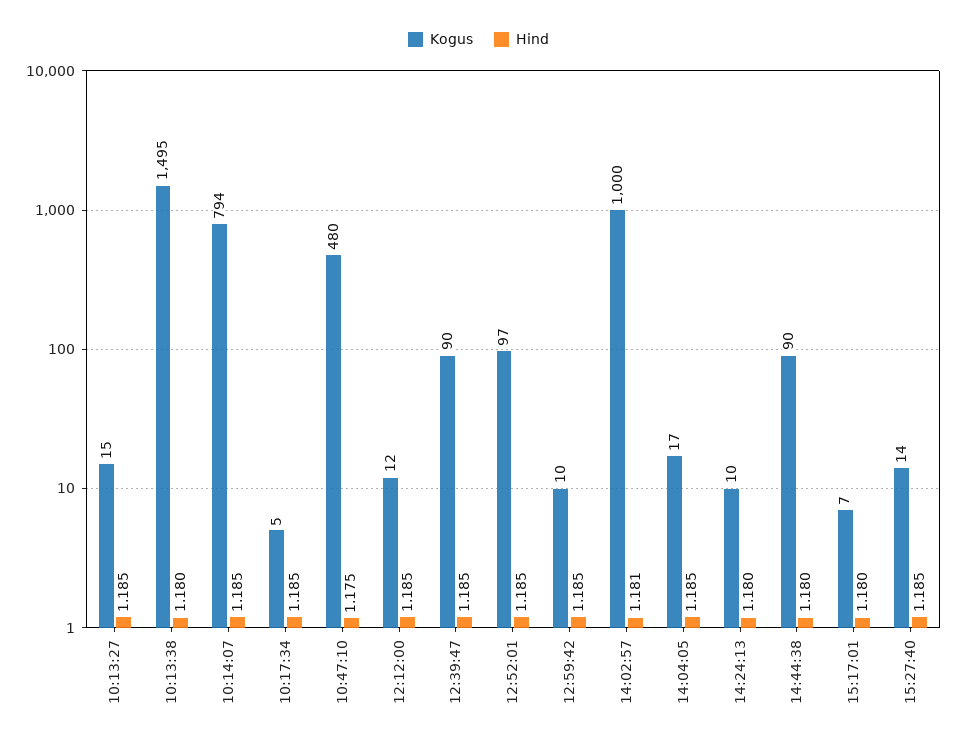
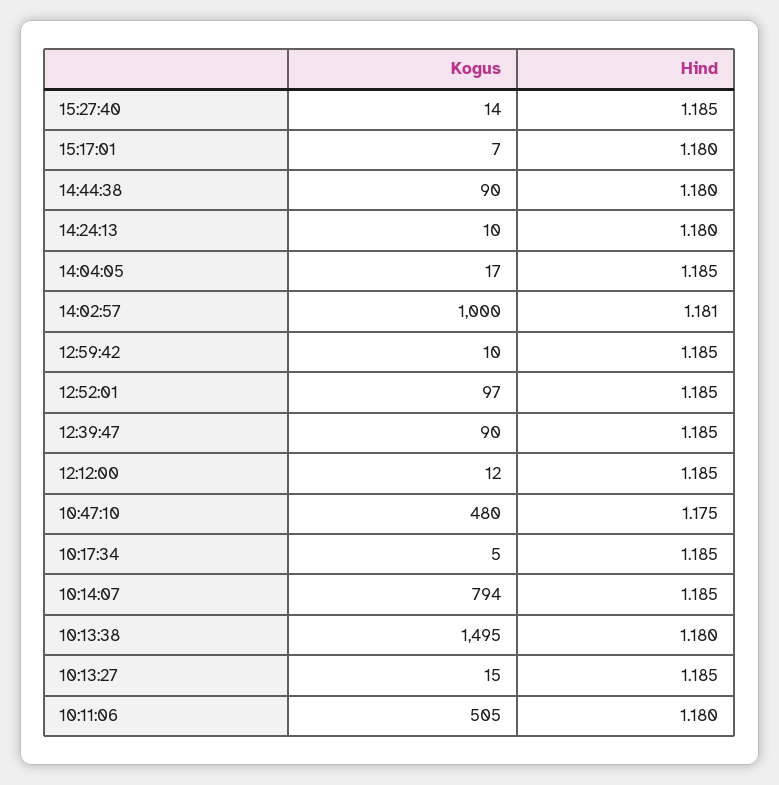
  {
    "Kogus": {
      "10:13:27": 15,
      "10:13:38": 1495,
      "10:14:07": 794,
      "10:17:34": 5,
      "10:47:10": 480,
      "12:12:00": 12,
      "12:39:47": 90,
      "12:52:01": 97,
      "12:59:42": 10,
      "14:02:57": 1000,
      "14:04:05": 17,
      "14:24:13": 10,
      "14:44:38": 90,
      "15:17:01": 7,
-     "15:27:40": 14
+     "15:27:40": 14,
+     "10:11:06": 505
    },
    "Hind": {
      "10:13:27": 1.185,
      "10:13:38": 1.18,
      "10:14:07": 1.185,
      "10:17:34": 1.185,
      "10:47:10": 1.175,
      "12:12:00": 1.185,
      "12:39:47": 1.185,
      "12:52:01": 1.185,
      "12:59:42": 1.185,
      "14:02:57": 1.181,
      "14:04:05": 1.185,
      "14:24:13": 1.18,
      "14:44:38": 1.18,
      "15:17:01": 1.18,
-     "15:27:40": 1.185
+     "15:27:40": 1.185,
+     "10:11:06": 1.18
    }
  }

